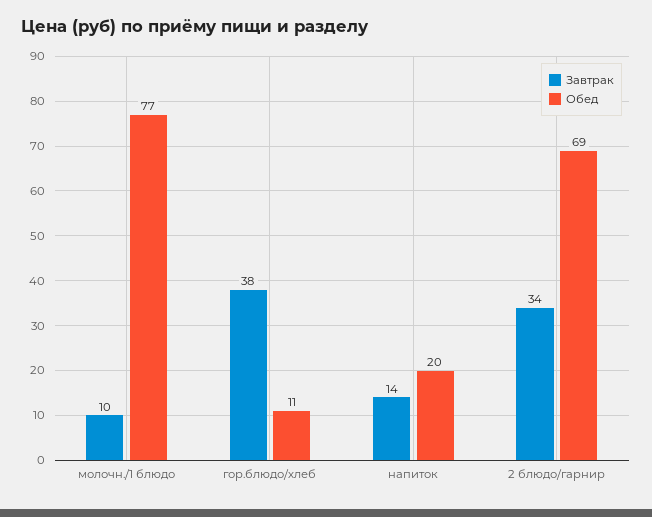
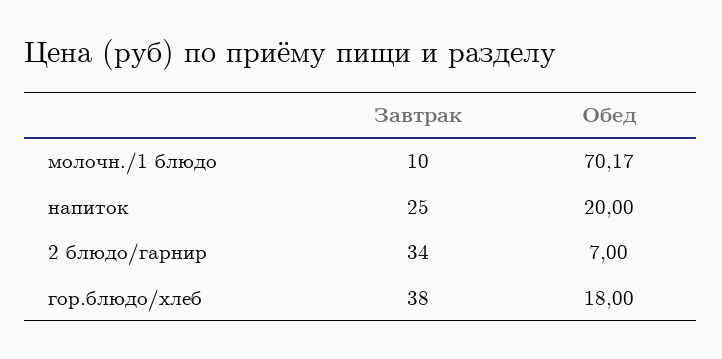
  {
    "Завтрак": {
      "молочн./1 блюдо": 10,
      "гор.блюдо/хлеб": 38,
-     "напиток": 14,
+     "напиток": 25,
      "2 блюдо/гарнир": 34
    },
    "Обед": {
-     "молочн./1 блюдо": 77,
+     "молочн./1 блюдо": 70.17,
-     "гор.блюдо/хлеб": 11,
+     "гор.блюдо/хлеб": 18,
      "напиток": 20,
-     "2 блюдо/гарнир": 69
+     "2 блюдо/гарнир": 7
    }
  }

